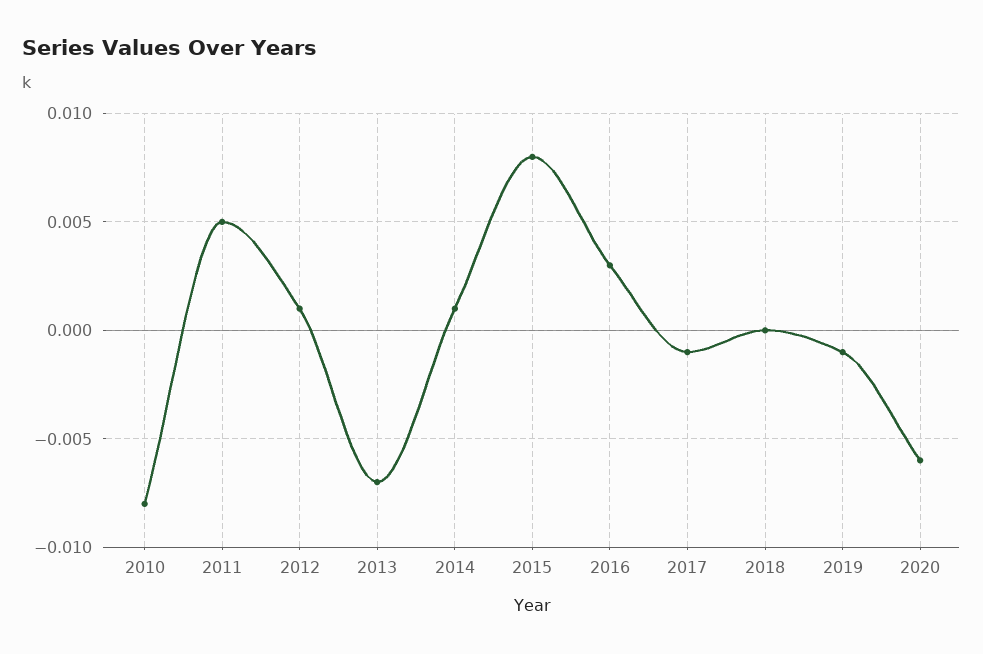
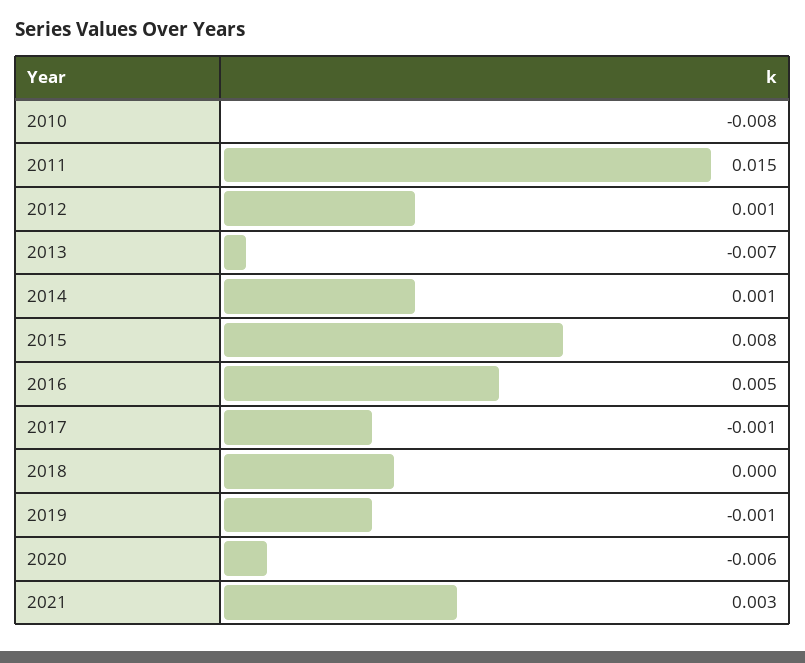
  {
    "2010": -0.008,
-   "2011": 0.005,
+   "2011": 0.015,
    "2012": 0.001,
    "2013": -0.007,
    "2014": 0.001,
    "2015": 0.008,
-   "2016": 0.003,
+   "2016": 0.005,
    "2017": -0.001,
    "2018": 0,
    "2019": -0.001,
-   "2020": -0.006
+   "2020": -0.006,
+   "2021": 0.003
  }

